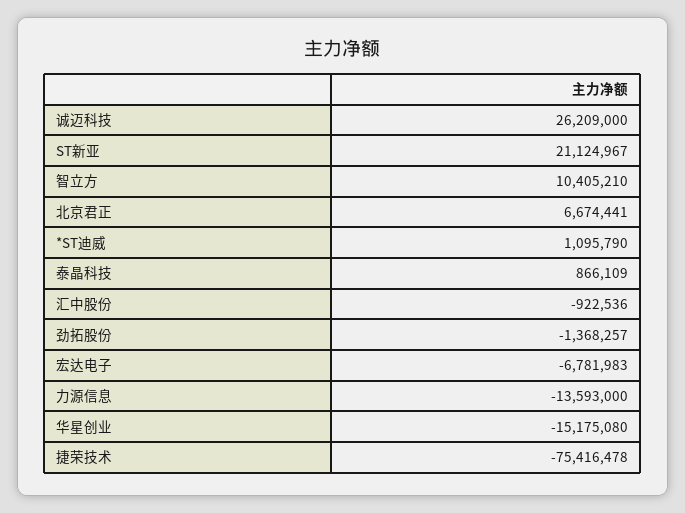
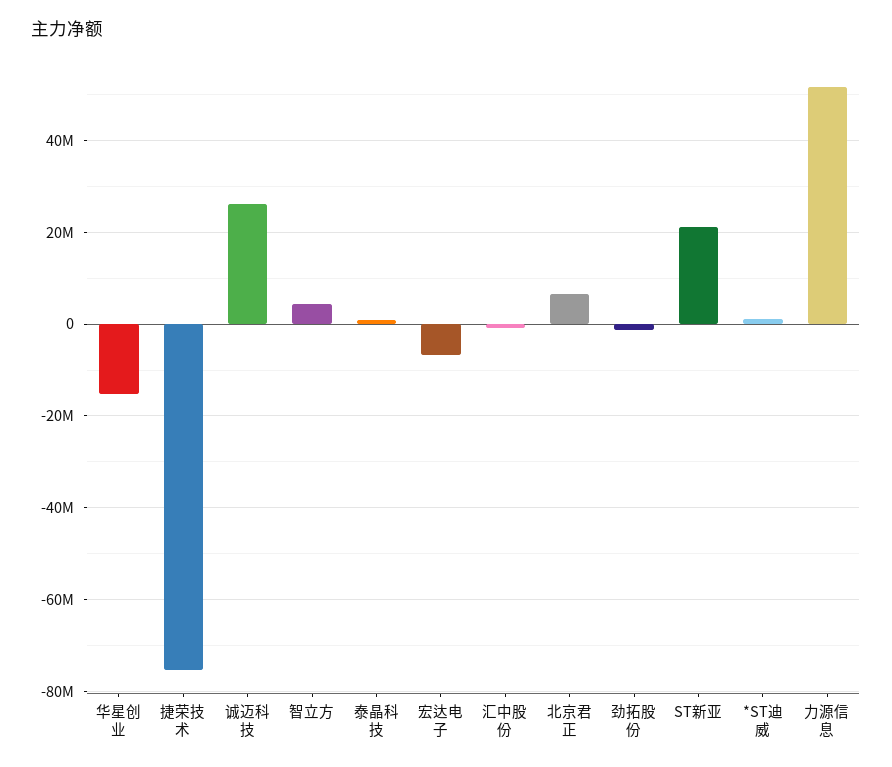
  {
    "诚迈科技": 26209000,
    "ST新亚": 21124967,
-   "智立方": 10405210,
+   "智立方": 4000000,
    "北京君正": 6674441,
    "*ST迪威": 1095790,
    "泰晶科技": 866109,
    "汇中股份": -922536,
    "劲拓股份": -1368257,
    "宏达电子": -6781983,
-   "力源信息": -13593000,
+   "力源信息": 52000000,
    "华星创业": -15175080,
    "捷荣技术": -75416478
  }

